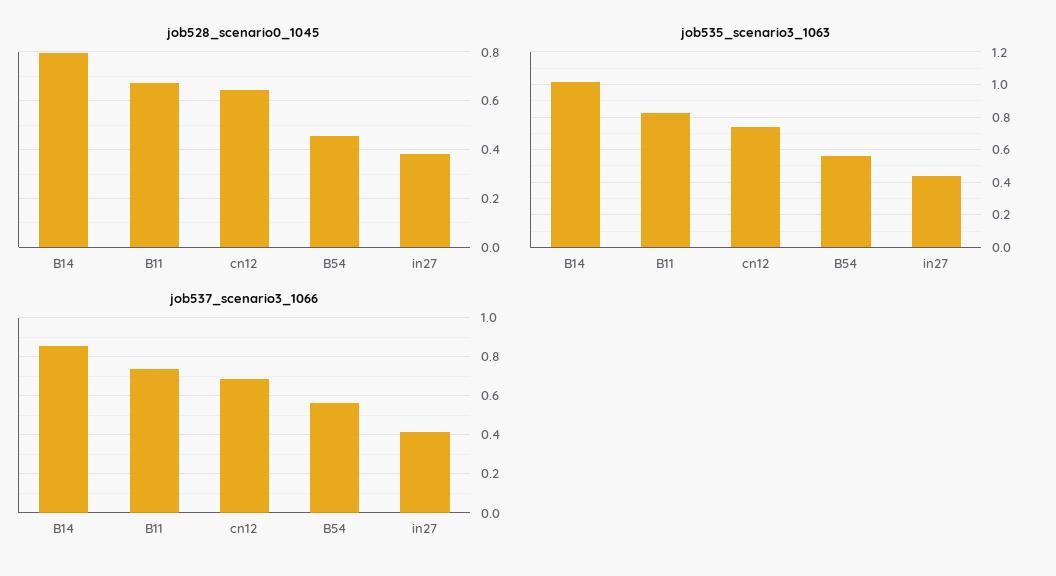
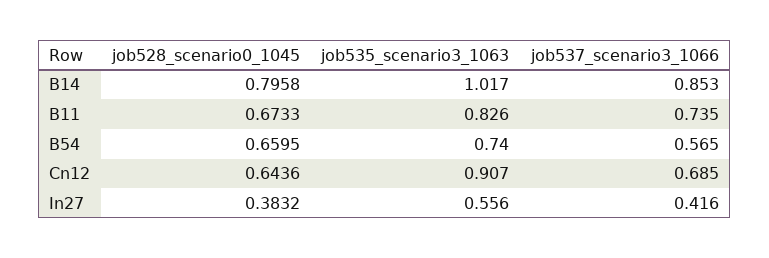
  {
    "job528_scenario0_1045": {
      "B14": 0.7958,
      "B11": 0.6733,
      "cn12": 0.6436,
-     "B54": 0.45,
+     "B54": 0.6595,
      "in27": 0.3832
    },
    "job535_scenario3_1063": {
      "B14": 1.017,
      "B11": 0.826,
-     "cn12": 0.75,
+     "cn12": 0.907,
-     "B54": 0.55,
+     "B54": 0.74,
-     "in27": 0.45
+     "in27": 0.556
    },
    "job537_scenario3_1066": {
      "B14": 0.853,
      "B11": 0.735,
      "cn12": 0.685,
      "B54": 0.565,
      "in27": 0.416
    }
  }

